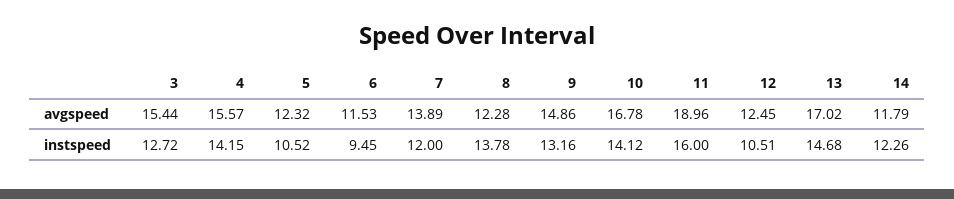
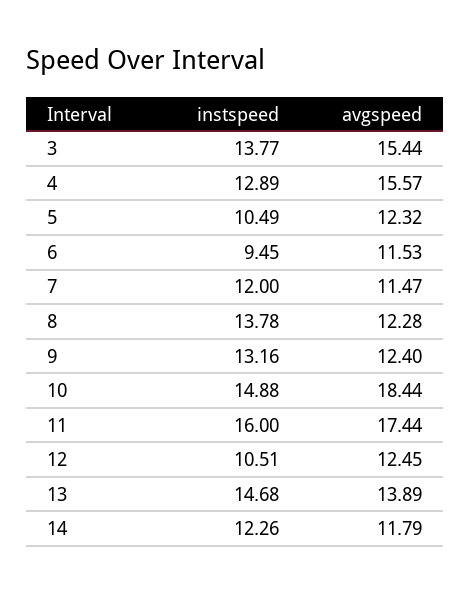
  {
    "3": {
      "avgspeed": 15.44,
-     "instspeed": 12.72
+     "instspeed": 13.77
    },
    "4": {
      "avgspeed": 15.57,
-     "instspeed": 14.15
+     "instspeed": 12.89
    },
    "5": {
      "avgspeed": 12.32,
-     "instspeed": 10.52
+     "instspeed": 10.49
    },
    "6": {
      "avgspeed": 11.53,
      "instspeed": 9.45
    },
    "7": {
-     "avgspeed": 13.89,
+     "avgspeed": 11.47,
      "instspeed": 12
    },
    "8": {
      "avgspeed": 12.28,
      "instspeed": 13.78
    },
    "9": {
-     "avgspeed": 14.86,
+     "avgspeed": 12.4,
      "instspeed": 13.16
    },
    "10": {
-     "avgspeed": 16.78,
+     "avgspeed": 18.44,
-     "instspeed": 14.12
+     "instspeed": 14.88
    },
    "11": {
-     "avgspeed": 18.96,
+     "avgspeed": 17.44,
      "instspeed": 16
    },
    "12": {
      "avgspeed": 12.45,
      "instspeed": 10.51
    },
    "13": {
-     "avgspeed": 17.02,
+     "avgspeed": 13.89,
      "instspeed": 14.68
    },
    "14": {
      "avgspeed": 11.79,
      "instspeed": 12.26
    }
  }

